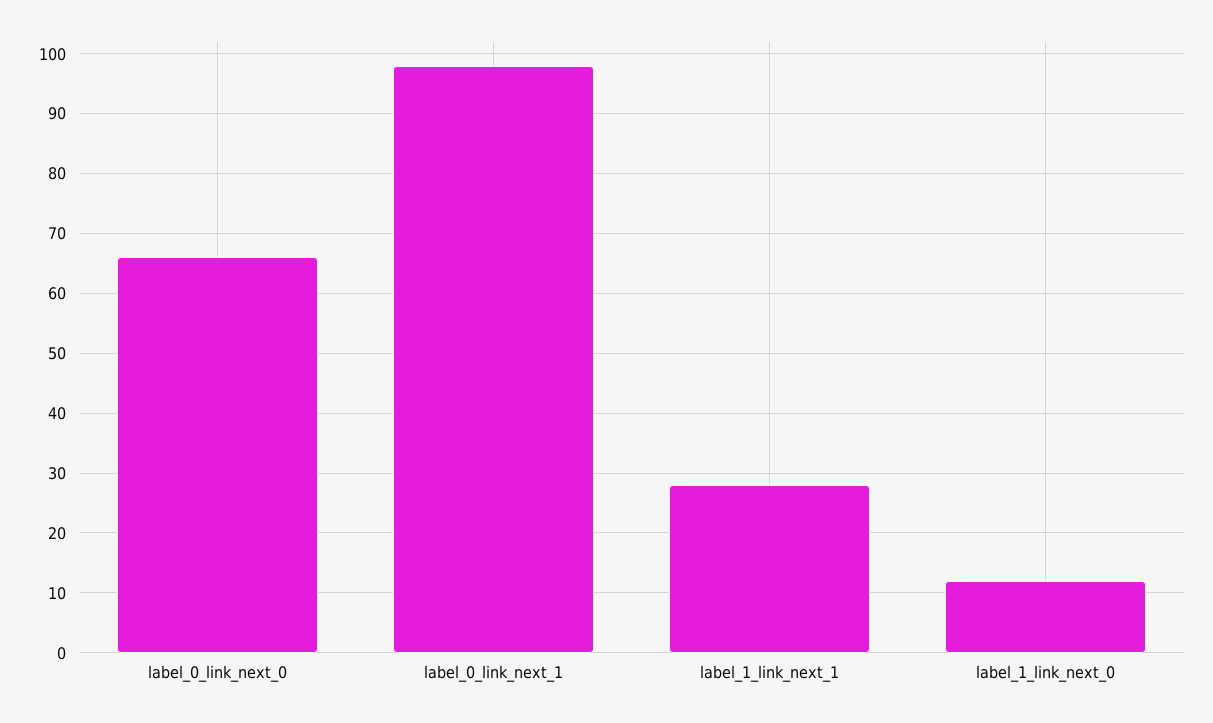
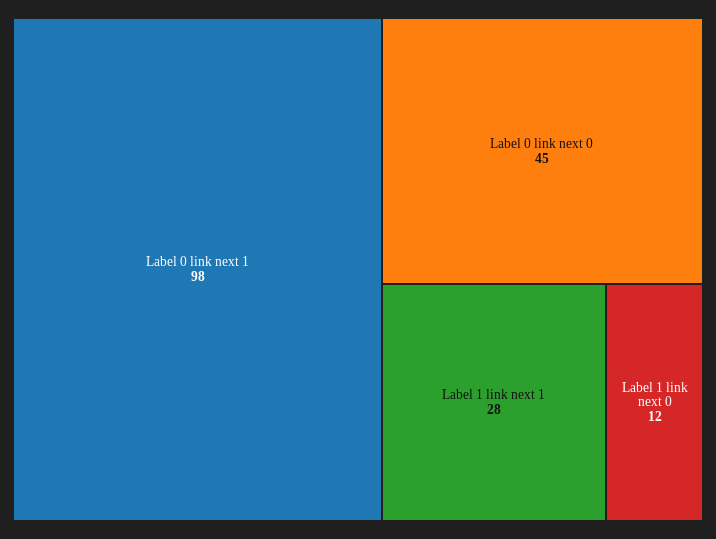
  {
-   "label_0_link_next_0": 65,
+   "label_0_link_next_0": 45,
    "label_0_link_next_1": 98,
    "label_1_link_next_1": 28,
    "label_1_link_next_0": 12
  }

